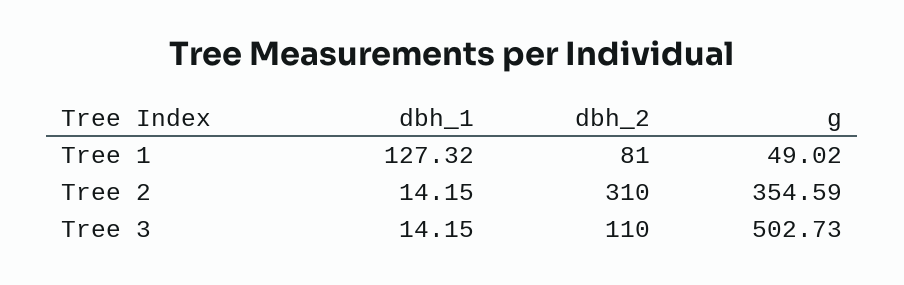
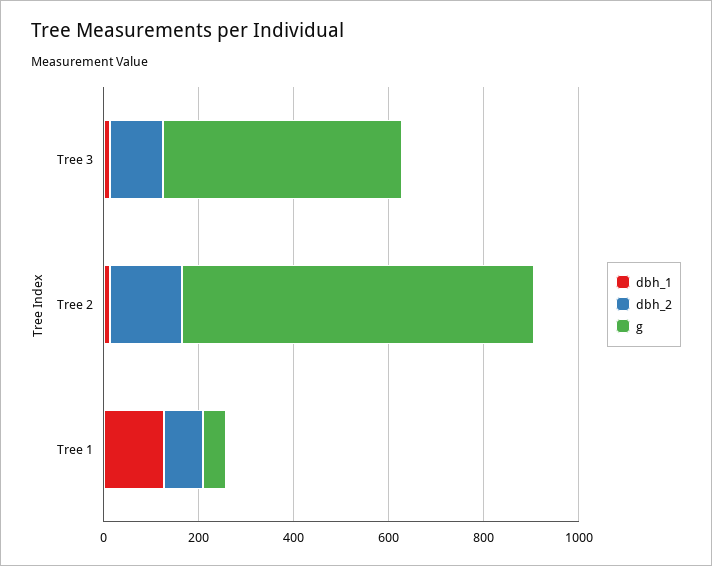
  {
    "dbh_1": {
      "Tree 1": 127.32,
      "Tree 2": 14.15,
      "Tree 3": 14.15
    },
    "dbh_2": {
      "Tree 1": 81,
-     "Tree 2": 310,
+     "Tree 2": 150,
      "Tree 3": 110
    },
    "g": {
      "Tree 1": 49.02,
-     "Tree 2": 354.59,
+     "Tree 2": 750,
      "Tree 3": 502.73
    }
  }

